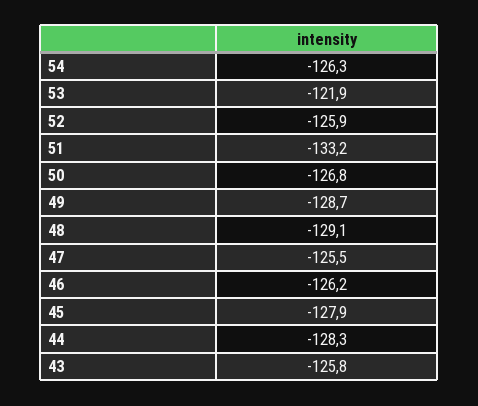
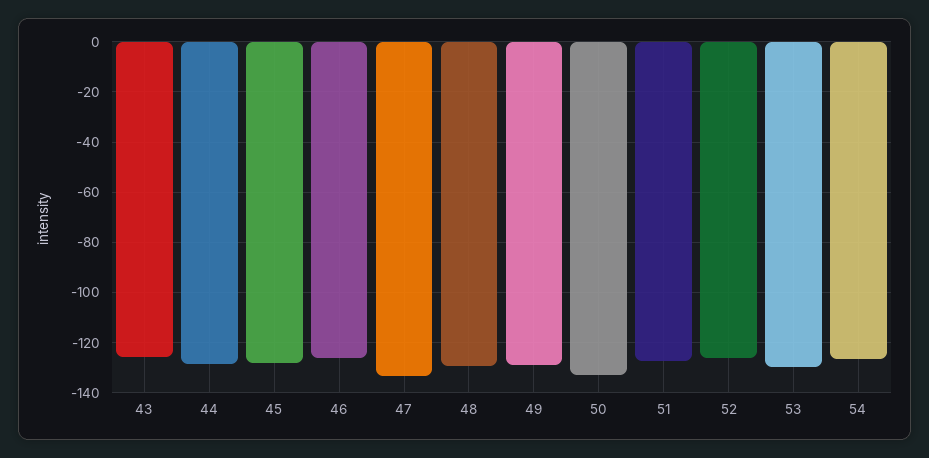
  {
    "54": -126.3,
-   "53": -121.9,
+   "53": -130,
    "52": -125.9,
-   "51": -133.2,
+   "51": -127.5,
-   "50": -126.8,
+   "50": -132.5,
    "49": -128.7,
    "48": -129.1,
-   "47": -125.5,
+   "47": -132.5,
    "46": -126.2,
    "45": -127.9,
    "44": -128.3,
    "43": -125.8
  }

